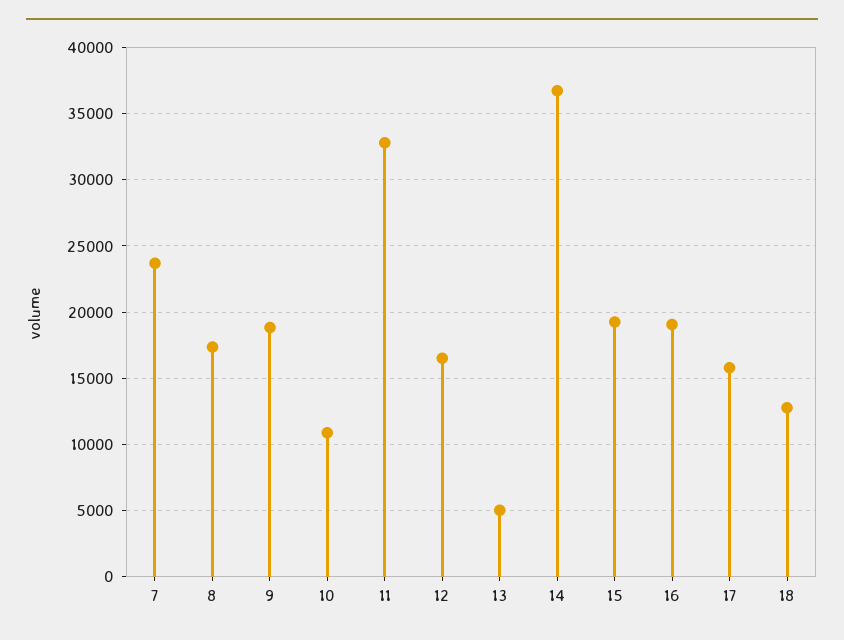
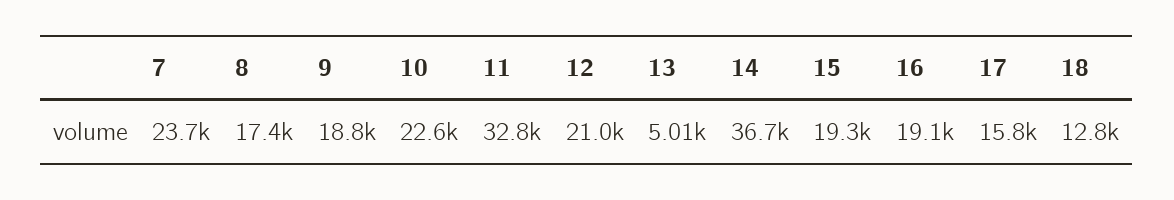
  {
    "7": 23700,
    "8": 17400,
    "9": 18800,
-   "10": 11000,
+   "10": 22600,
    "11": 32800,
-   "12": 16500,
+   "12": 21000,
    "13": 5010,
    "14": 36700,
    "15": 19300,
    "16": 19100,
    "17": 15800,
    "18": 12800
  }

